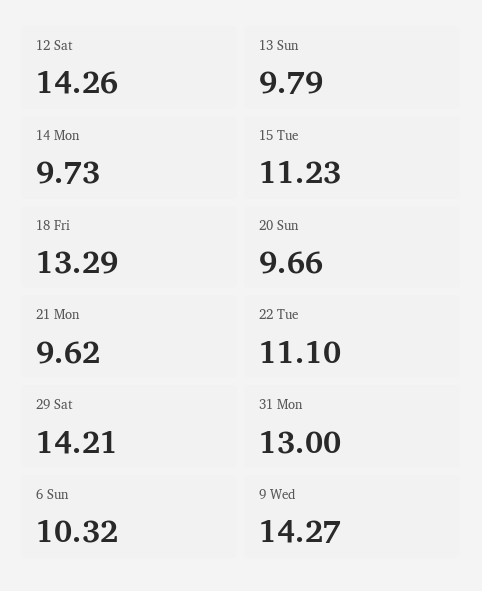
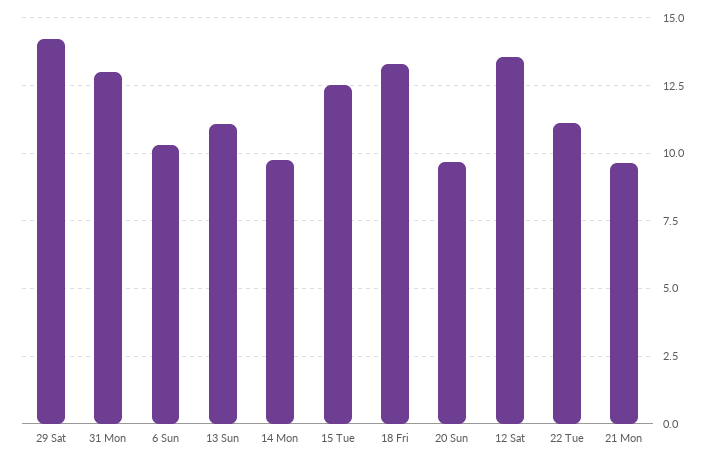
  {
-   "12 Sat": 14.26,
+   "12 Sat": 13.5,
-   "13 Sun": 9.79,
+   "13 Sun": 11,
    "14 Mon": 9.73,
-   "15 Tue": 11.23,
+   "15 Tue": 12.5,
    "18 Fri": 13.29,
    "20 Sun": 9.66,
    "21 Mon": 9.62,
    "22 Tue": 11.1,
    "29 Sat": 14.21,
    "31 Mon": 13,
-   "6 Sun": 10.32,
+   "6 Sun": 10.32
-   "9 Wed": 14.27
  }

